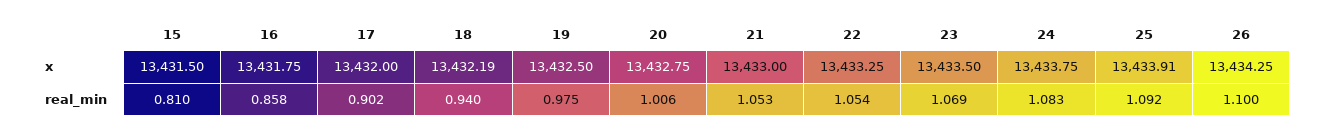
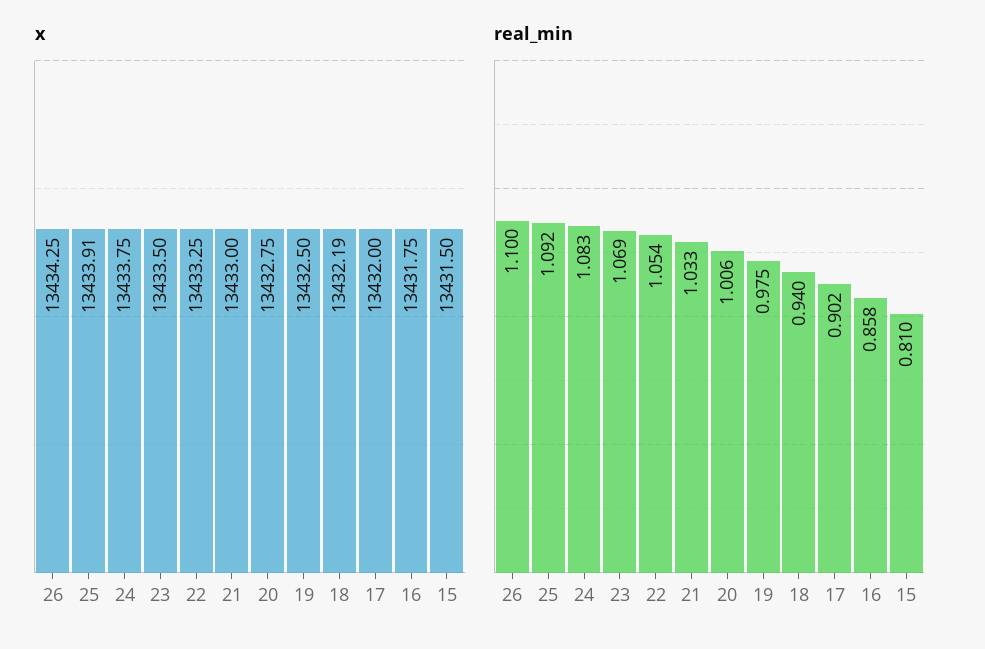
  {
    "x": {
      "15": 13431.5,
      "16": 13431.75,
      "17": 13432,
      "18": 13432.19,
      "19": 13432.5,
      "20": 13432.75,
      "21": 13433,
      "22": 13433.25,
      "23": 13433.5,
      "24": 13433.75,
      "25": 13433.91,
      "26": 13434.25
    },
    "real_min": {
      "15": 0.81,
      "16": 0.858,
      "17": 0.902,
      "18": 0.94,
      "19": 0.975,
      "20": 1.006,
-     "21": 1.053,
+     "21": 1.033,
      "22": 1.054,
      "23": 1.069,
      "24": 1.083,
      "25": 1.092,
      "26": 1.1
    }
  }

